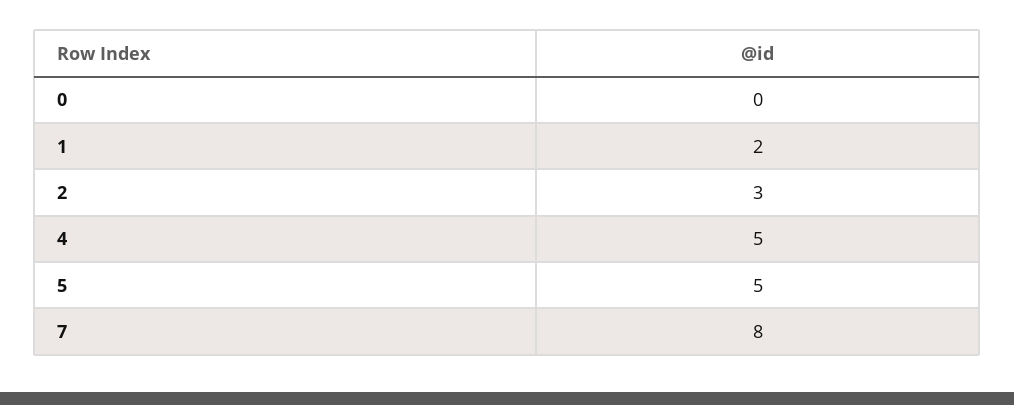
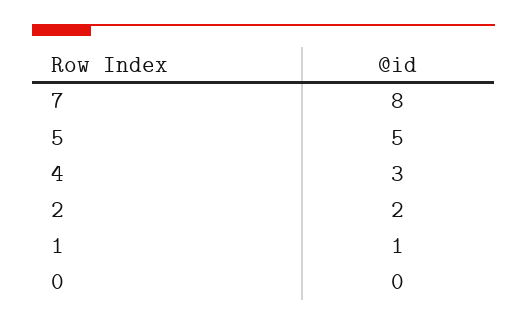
  {
    "0": 0,
-   "1": 2,
+   "1": 1,
-   "2": 3,
+   "2": 2,
-   "4": 5,
+   "4": 3,
    "5": 5,
    "7": 8
  }

